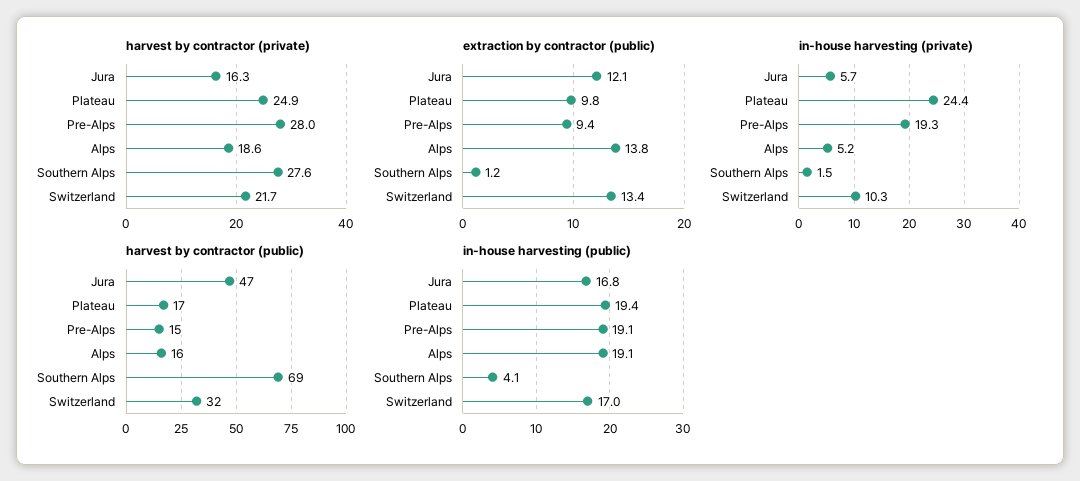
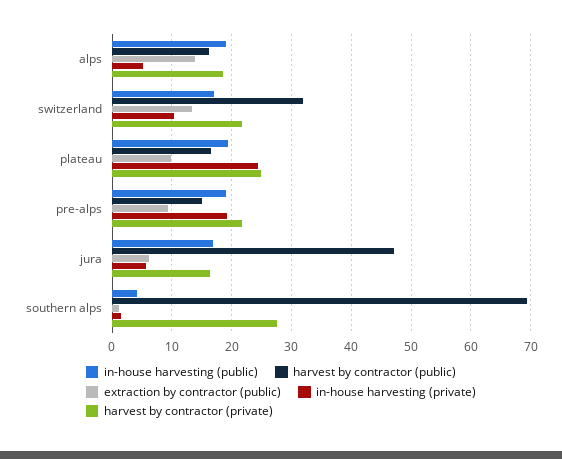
  {
    "harvest by contractor (private)": {
      "Jura": 16.3,
      "Plateau": 24.9,
-     "Pre-Alps": 28,
+     "Pre-Alps": 22,
      "Alps": 18.6,
      "Southern Alps": 27.6,
      "Switzerland": 21.7
    },
    "extraction by contractor (public)": {
-     "Jura": 12.1,
+     "Jura": 6,
      "Plateau": 9.8,
      "Pre-Alps": 9.4,
      "Alps": 13.8,
      "Southern Alps": 1.2,
      "Switzerland": 13.4
    },
    "in-house harvesting (private)": {
      "Jura": 5.7,
      "Plateau": 24.4,
      "Pre-Alps": 19.3,
      "Alps": 5.2,
      "Southern Alps": 1.5,
      "Switzerland": 10.3
    },
    "harvest by contractor (public)": {
      "Jura": 47,
      "Plateau": 17,
      "Pre-Alps": 15,
      "Alps": 16,
      "Southern Alps": 69,
      "Switzerland": 32
    },
    "in-house harvesting (public)": {
      "Jura": 16.8,
      "Plateau": 19.4,
      "Pre-Alps": 19.1,
      "Alps": 19.1,
      "Southern Alps": 4.1,
      "Switzerland": 17
    }
  }

